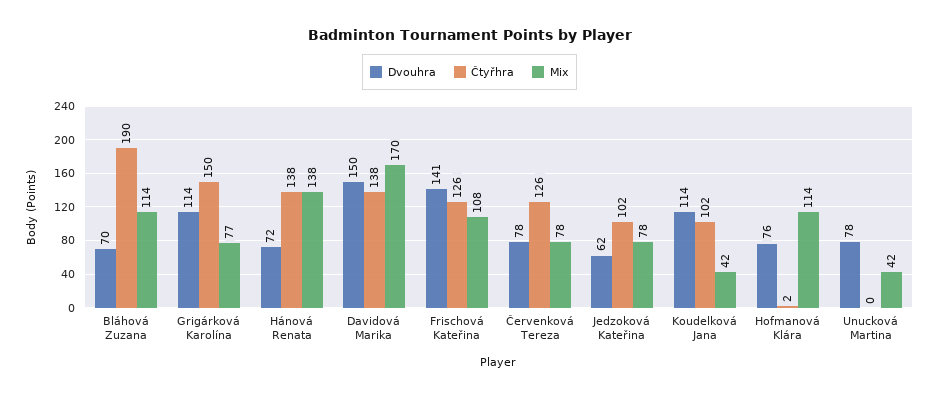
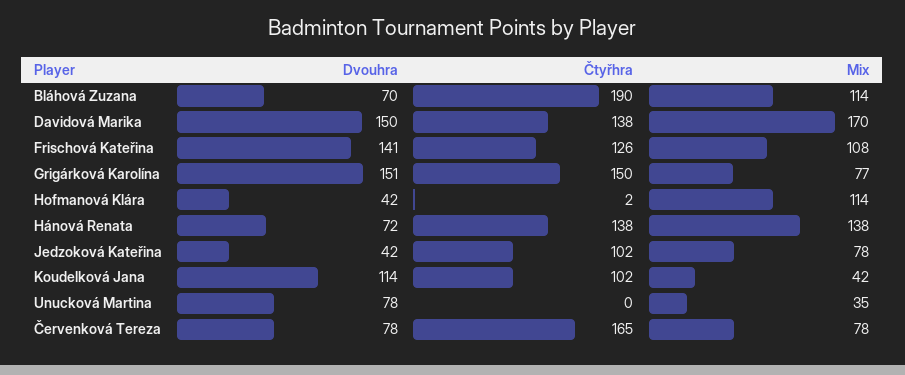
  {
    "Dvouhra": {
      "Bláhová Zuzana": 70,
-     "Grigárková Karolína": 114,
+     "Grigárková Karolína": 151,
      "Hánová Renata": 72,
      "Davidová Marika": 150,
      "Frischová Kateřina": 141,
      "Červenková Tereza": 78,
-     "Jedzoková Kateřina": 62,
+     "Jedzoková Kateřina": 42,
      "Koudelková Jana": 114,
-     "Hofmanová Klára": 76,
+     "Hofmanová Klára": 42,
      "Unucková Martina": 78
    },
    "Čtyřhra": {
      "Bláhová Zuzana": 190,
      "Grigárková Karolína": 150,
      "Hánová Renata": 138,
      "Davidová Marika": 138,
      "Frischová Kateřina": 126,
-     "Červenková Tereza": 126,
+     "Červenková Tereza": 165,
      "Jedzoková Kateřina": 102,
      "Koudelková Jana": 102,
      "Hofmanová Klára": 2,
      "Unucková Martina": 0
    },
    "Mix": {
      "Bláhová Zuzana": 114,
      "Grigárková Karolína": 77,
      "Hánová Renata": 138,
      "Davidová Marika": 170,
      "Frischová Kateřina": 108,
      "Červenková Tereza": 78,
      "Jedzoková Kateřina": 78,
      "Koudelková Jana": 42,
      "Hofmanová Klára": 114,
-     "Unucková Martina": 42
+     "Unucková Martina": 35
    }
  }

